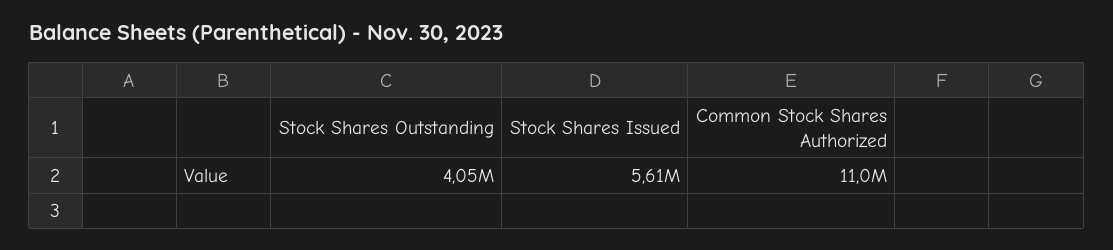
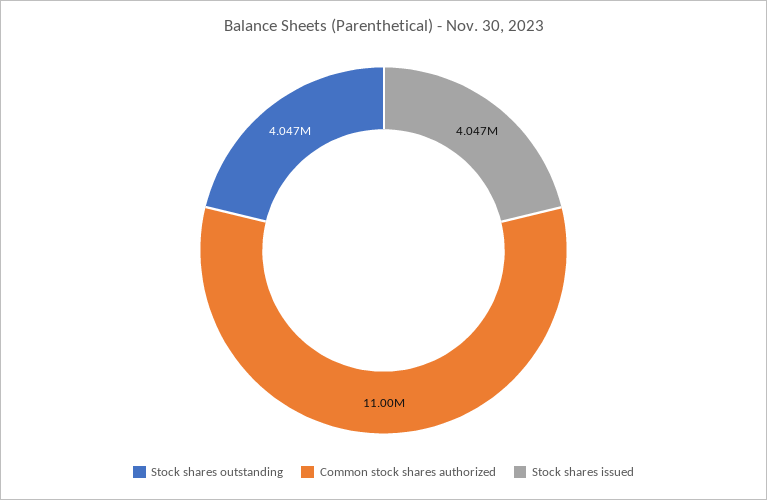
  {
    "Stock Shares Outstanding": 4047000,
-   "Stock Shares Issued": 5610000,
+   "Stock Shares Issued": 4047000,
    "Common Stock Shares Authorized": 11000000
  }

